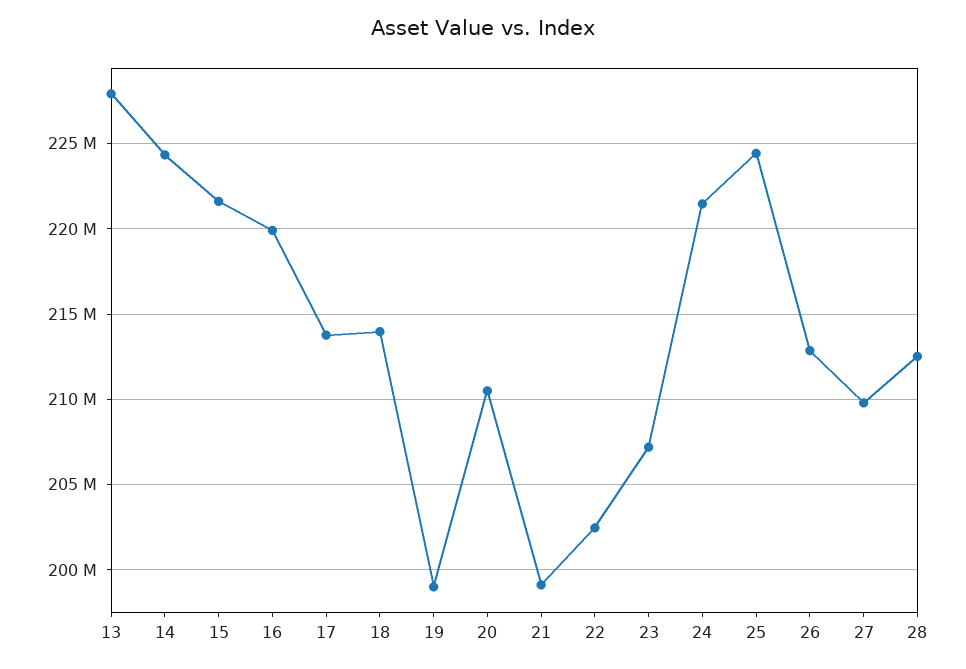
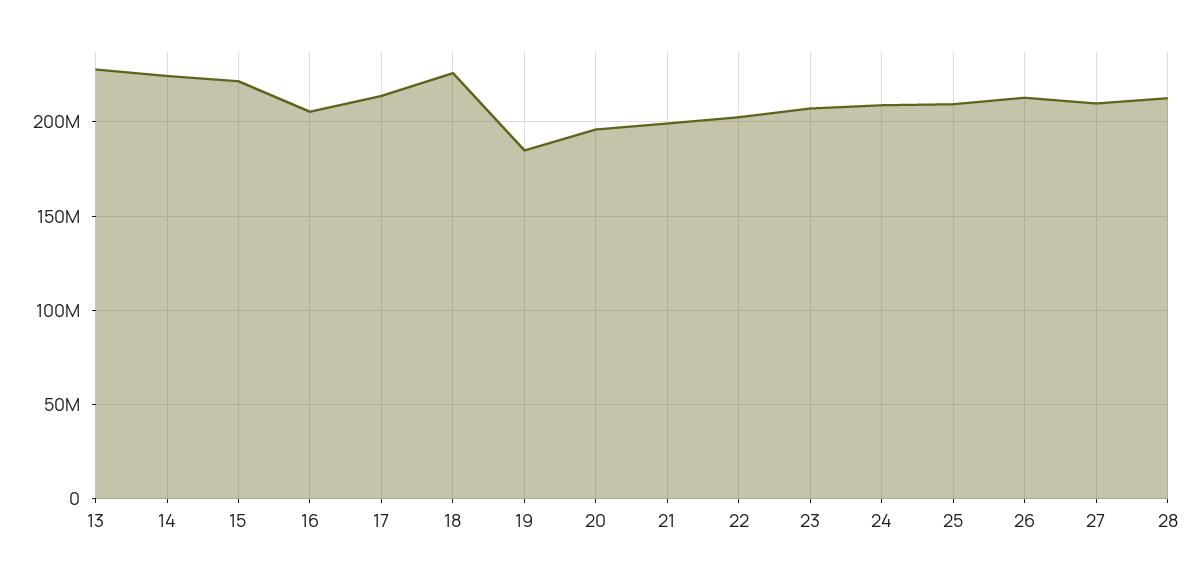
  {
    "13": 228000000,
    "14": 224500000,
    "15": 221500000,
-   "16": 220000000,
+   "16": 205000000,
    "17": 214000000,
-   "18": 214000000,
+   "18": 225000000,
-   "19": 199000000,
+   "19": 185000000,
-   "20": 210500000,
+   "20": 195000000,
    "21": 199000000,
    "22": 202500000,
    "23": 207000000,
-   "24": 221500000,
+   "24": 210000000,
-   "25": 224500000,
+   "25": 210000000,
    "26": 213000000,
    "27": 210000000,
    "28": 212500000
  }

